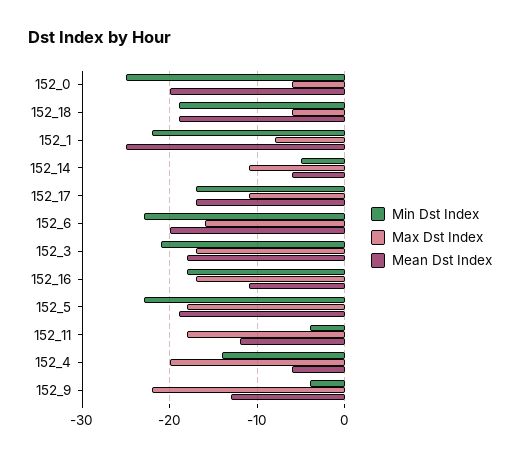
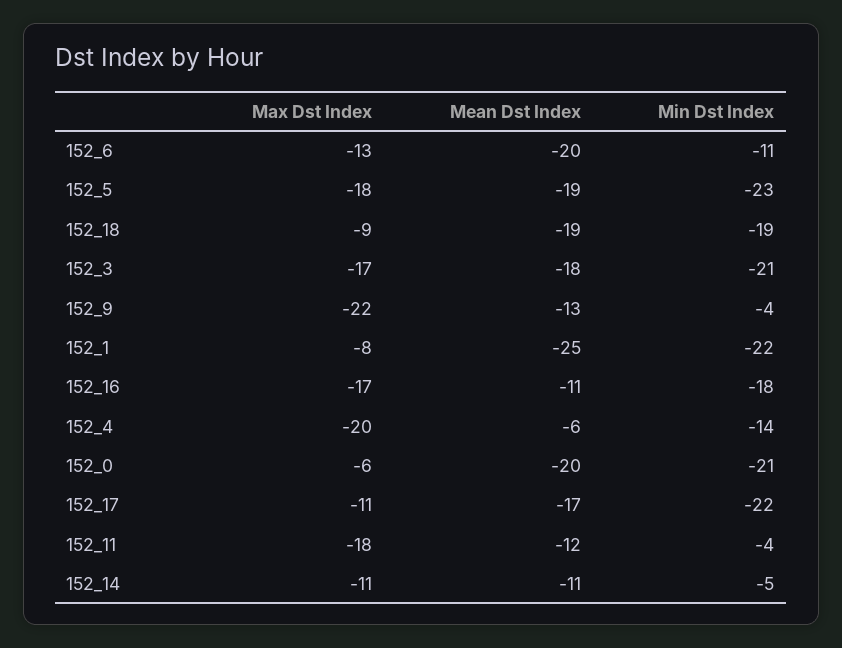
  {
    "Min Dst Index": {
-     "152_0": -25,
+     "152_0": -21,
      "152_18": -19,
      "152_1": -22,
      "152_14": -5,
-     "152_17": -17,
+     "152_17": -22,
-     "152_6": -23,
+     "152_6": -11,
      "152_3": -21,
      "152_16": -18,
      "152_5": -23,
      "152_11": -4,
      "152_4": -14,
      "152_9": -4
    },
    "Max Dst Index": {
      "152_0": -6,
-     "152_18": -6,
+     "152_18": -9,
      "152_1": -8,
      "152_14": -11,
      "152_17": -11,
-     "152_6": -16,
+     "152_6": -13,
      "152_3": -17,
      "152_16": -17,
      "152_5": -18,
      "152_11": -18,
      "152_4": -20,
      "152_9": -22
    },
    "Mean Dst Index": {
      "152_0": -20,
      "152_18": -19,
      "152_1": -25,
-     "152_14": -6,
+     "152_14": -11,
      "152_17": -17,
      "152_6": -20,
      "152_3": -18,
      "152_16": -11,
      "152_5": -19,
      "152_11": -12,
      "152_4": -6,
      "152_9": -13
    }
  }

